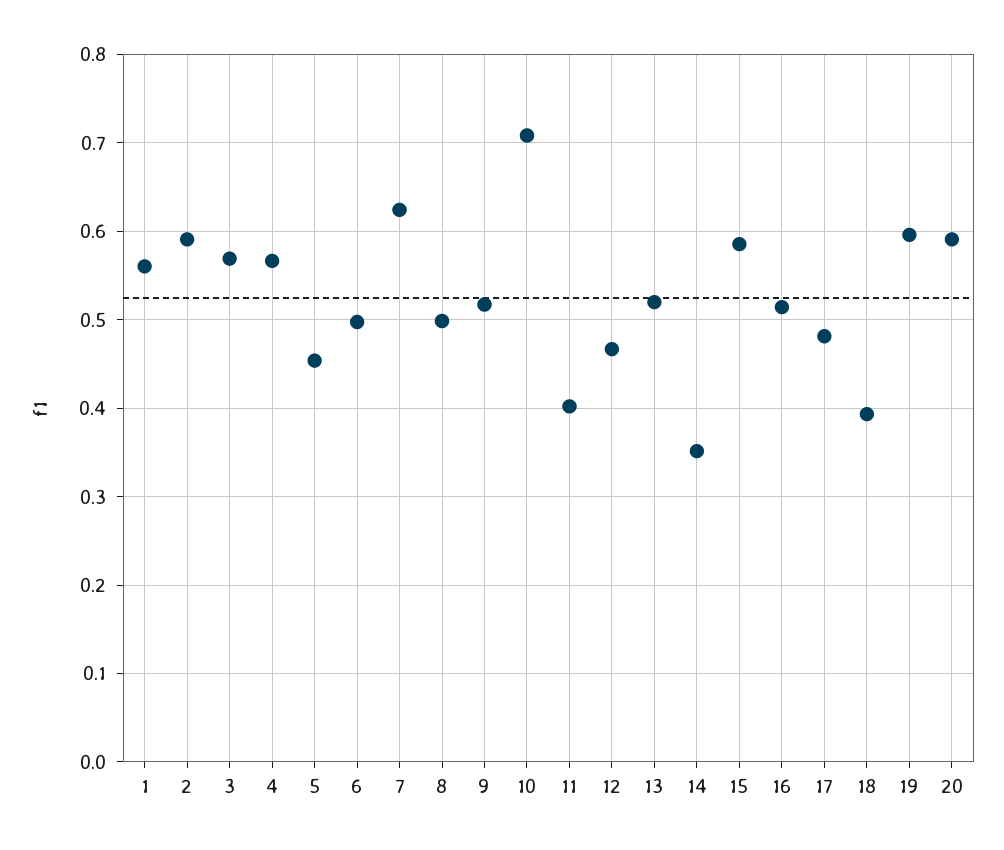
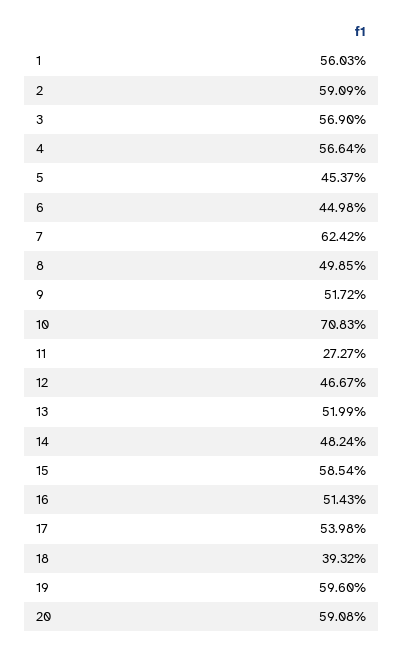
  {
    "1": 0.5603,
    "2": 0.5909,
    "3": 0.569,
    "4": 0.5664,
    "5": 0.4537,
-   "6": 0.5,
+   "6": 0.4498,
    "7": 0.6242,
    "8": 0.4985,
    "9": 0.5172,
    "10": 0.7083,
-   "11": 0.4,
+   "11": 0.2727,
    "12": 0.4667,
    "13": 0.5199,
-   "14": 0.35,
+   "14": 0.4824,
    "15": 0.5854,
    "16": 0.5143,
-   "17": 0.48,
+   "17": 0.5398,
    "18": 0.3932,
    "19": 0.596,
    "20": 0.5908
  }

